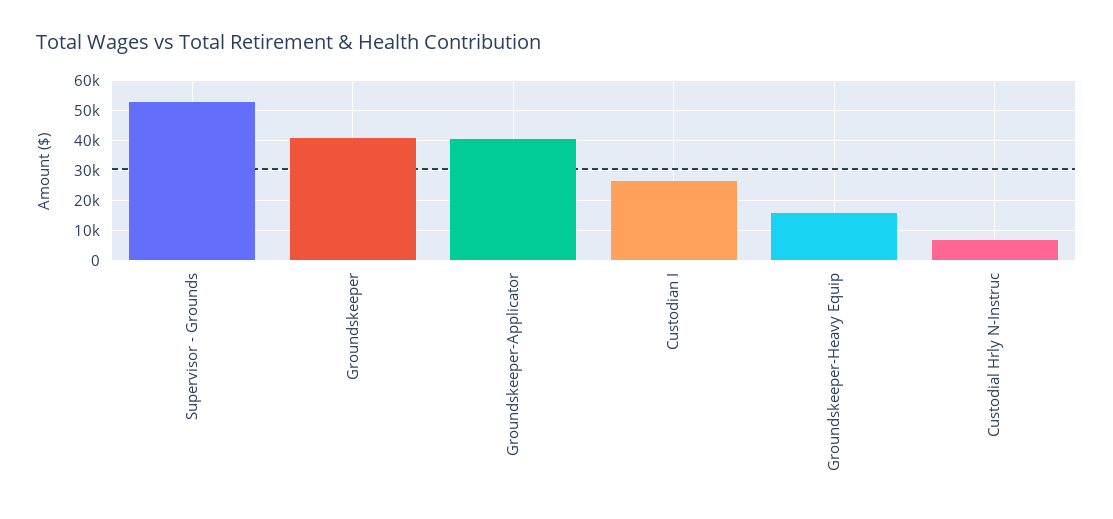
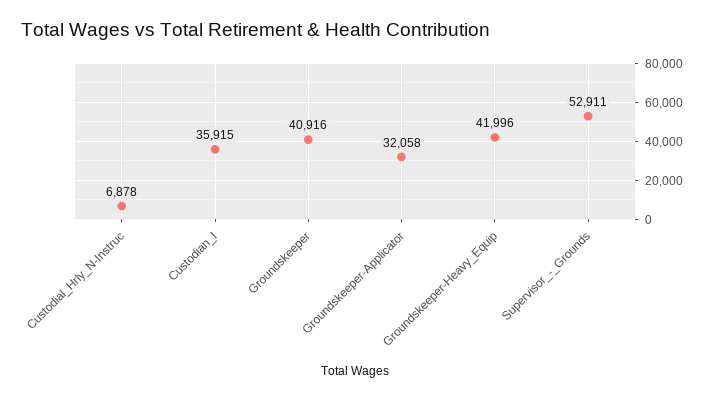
  {
    "Supervisor - Grounds": 52911,
    "Groundskeeper": 40916,
-   "Groundskeeper-Applicator": 40000,
+   "Groundskeeper-Applicator": 32058,
-   "Custodian I": 26000,
+   "Custodian I": 35915,
-   "Groundskeeper-Heavy Equip": 16000,
+   "Groundskeeper-Heavy Equip": 41996,
    "Custodial Hrly N-Instruc": 6878
  }

